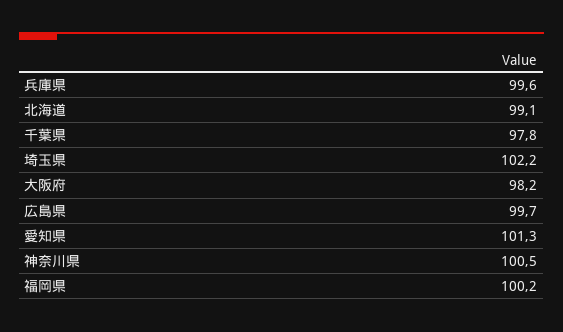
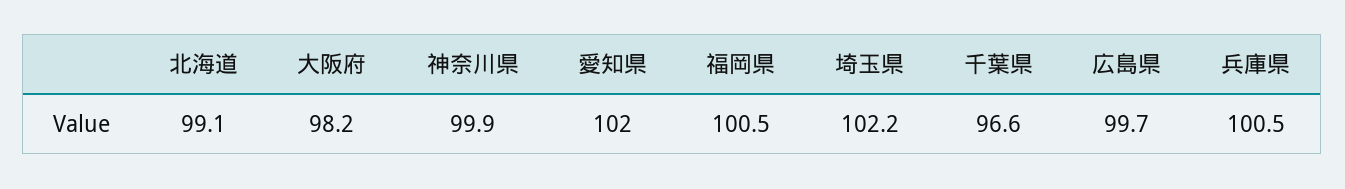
  {
-   "兵庫県": 99.6,
+   "兵庫県": 100.5,
    "北海道": 99.1,
-   "千葉県": 97.8,
+   "千葉県": 96.6,
    "埼玉県": 102.2,
    "大阪府": 98.2,
    "広島県": 99.7,
-   "愛知県": 101.3,
+   "愛知県": 102,
-   "神奈川県": 100.5,
+   "神奈川県": 99.9,
-   "福岡県": 100.2
+   "福岡県": 100.5
  }

